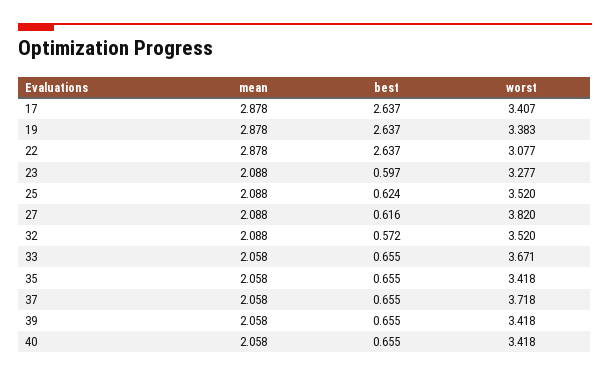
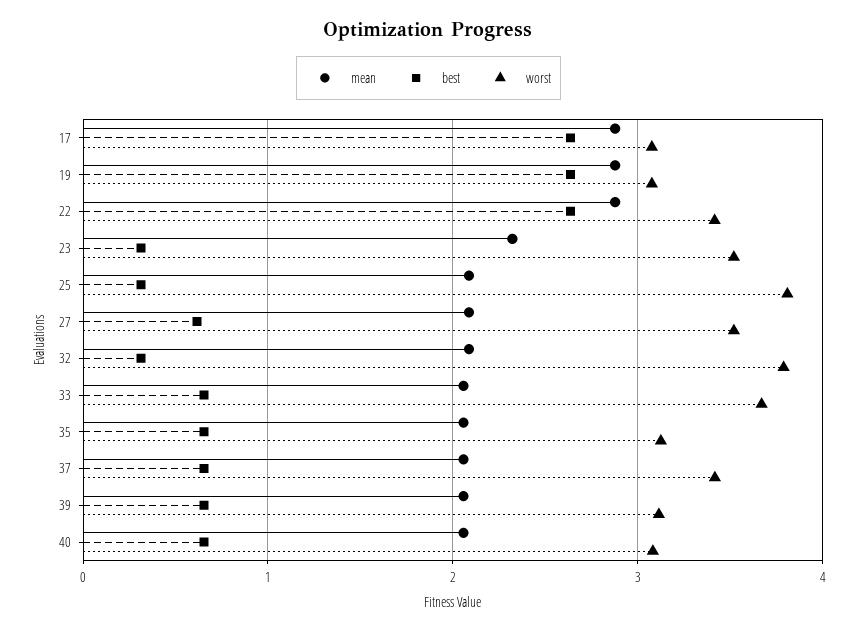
  {
    "mean": {
      "17": 2.878,
      "19": 2.878,
      "22": 2.878,
-     "23": 2.088,
+     "23": 2.3,
      "25": 2.088,
      "27": 2.088,
      "32": 2.088,
      "33": 2.058,
      "35": 2.058,
      "37": 2.058,
      "39": 2.058,
      "40": 2.058
    },
    "best": {
      "17": 2.637,
      "19": 2.637,
      "22": 2.637,
-     "23": 0.597,
+     "23": 0.3,
-     "25": 0.624,
+     "25": 0.3,
      "27": 0.616,
-     "32": 0.572,
+     "32": 0.3,
      "33": 0.655,
      "35": 0.655,
      "37": 0.655,
      "39": 0.655,
      "40": 0.655
    },
    "worst": {
-     "17": 3.407,
+     "17": 3.1,
-     "19": 3.383,
+     "19": 3.1,
-     "22": 3.077,
+     "22": 3.4,
-     "23": 3.277,
+     "23": 3.5,
-     "25": 3.52,
+     "25": 3.8,
-     "27": 3.82,
+     "27": 3.5,
-     "32": 3.52,
+     "32": 3.8,
      "33": 3.671,
-     "35": 3.418,
+     "35": 3.1,
-     "37": 3.718,
+     "37": 3.4,
-     "39": 3.418,
+     "39": 3.1,
-     "40": 3.418
+     "40": 3.1
    }
  }

